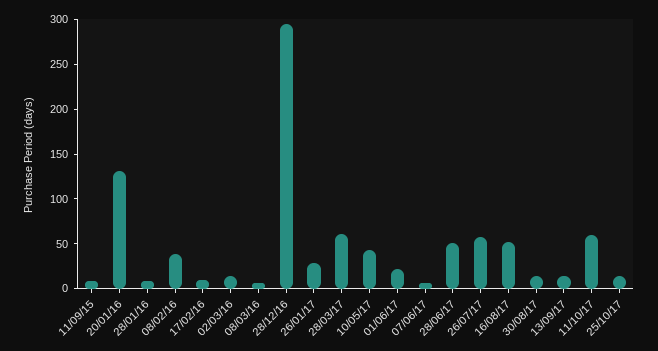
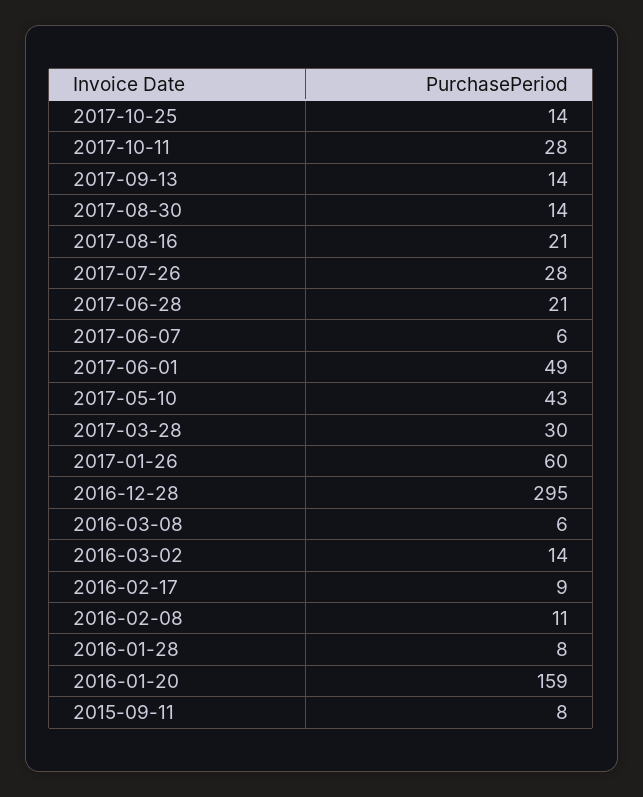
  {
    "11/09/15": 8,
-   "20/01/16": 130,
+   "20/01/16": 159,
    "28/01/16": 8,
-   "08/02/16": 40,
+   "08/02/16": 11,
    "17/02/16": 9,
    "02/03/16": 14,
    "08/03/16": 6,
    "28/12/16": 295,
-   "26/01/17": 30,
+   "26/01/17": 60,
-   "28/03/17": 60,
+   "28/03/17": 30,
    "10/05/17": 43,
-   "01/06/17": 20,
+   "01/06/17": 49,
    "07/06/17": 6,
-   "28/06/17": 50,
+   "28/06/17": 21,
-   "26/07/17": 60,
+   "26/07/17": 28,
-   "16/08/17": 50,
+   "16/08/17": 21,
    "30/08/17": 14,
    "13/09/17": 14,
-   "11/10/17": 60,
+   "11/10/17": 28,
    "25/10/17": 14
  }

